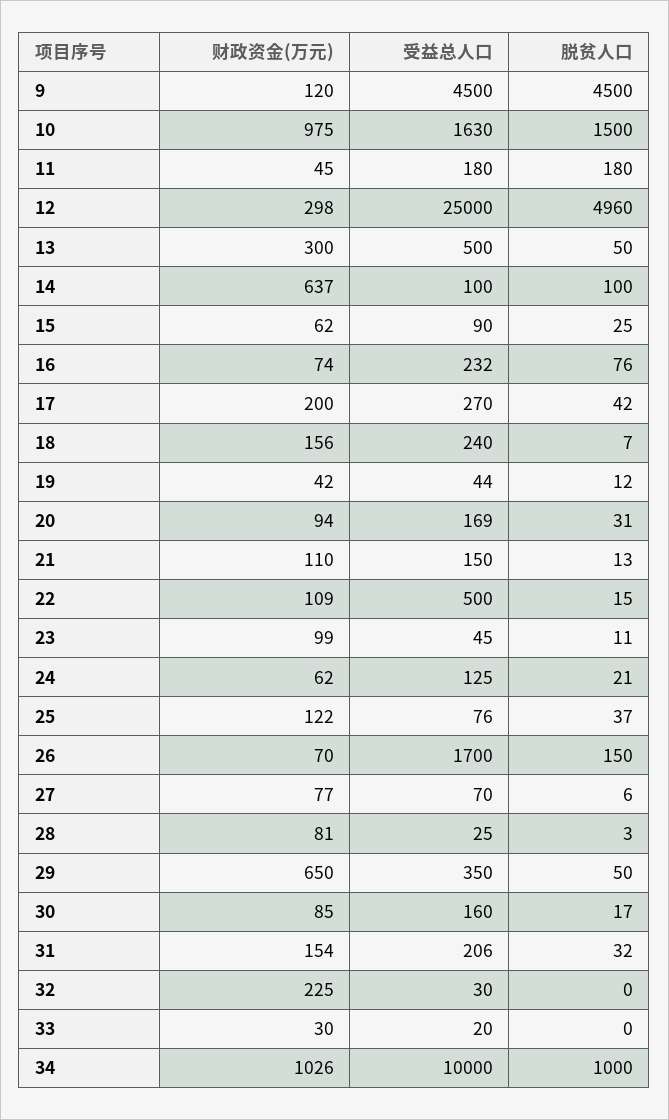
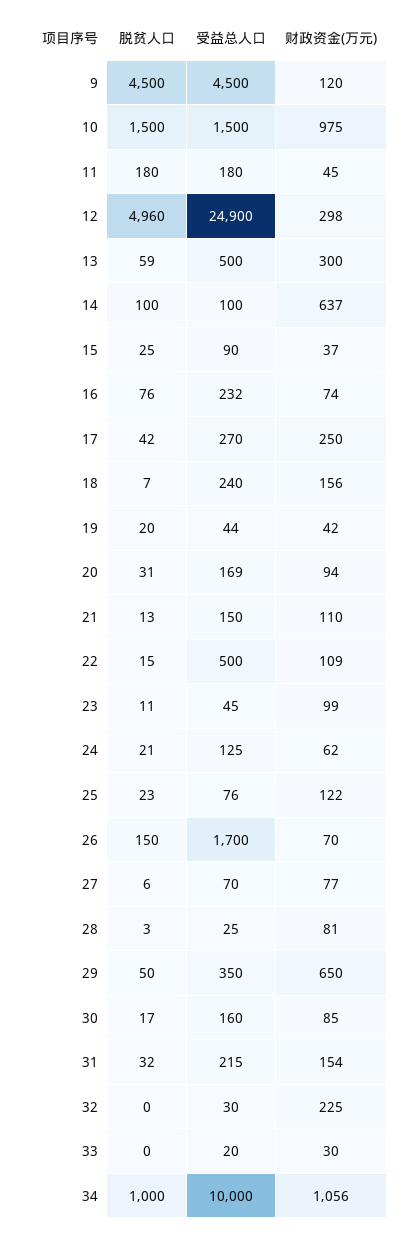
  {
    "财政资金(万元)": {
      "9": 120,
      "10": 975,
      "11": 45,
      "12": 298,
      "13": 300,
      "14": 637,
-     "15": 62,
+     "15": 37,
      "16": 74,
-     "17": 200,
+     "17": 250,
      "18": 156,
      "19": 42,
      "20": 94,
      "21": 110,
      "22": 109,
      "23": 99,
      "24": 62,
      "25": 122,
      "26": 70,
      "27": 77,
      "28": 81,
      "29": 650,
      "30": 85,
      "31": 154,
      "32": 225,
      "33": 30,
-     "34": 1026
+     "34": 1056
    },
    "受益总人口": {
      "9": 4500,
-     "10": 1630,
+     "10": 1500,
      "11": 180,
-     "12": 25000,
+     "12": 24900,
      "13": 500,
      "14": 100,
      "15": 90,
      "16": 232,
      "17": 270,
      "18": 240,
      "19": 44,
      "20": 169,
      "21": 150,
      "22": 500,
      "23": 45,
      "24": 125,
      "25": 76,
      "26": 1700,
      "27": 70,
      "28": 25,
      "29": 350,
      "30": 160,
-     "31": 206,
+     "31": 215,
      "32": 30,
      "33": 20,
      "34": 10000
    },
    "脱贫人口": {
      "9": 4500,
      "10": 1500,
      "11": 180,
      "12": 4960,
-     "13": 50,
+     "13": 59,
      "14": 100,
      "15": 25,
      "16": 76,
      "17": 42,
      "18": 7,
-     "19": 12,
+     "19": 20,
      "20": 31,
      "21": 13,
      "22": 15,
      "23": 11,
      "24": 21,
-     "25": 37,
+     "25": 23,
      "26": 150,
      "27": 6,
      "28": 3,
      "29": 50,
      "30": 17,
      "31": 32,
      "32": 0,
      "33": 0,
      "34": 1000
    }
  }

